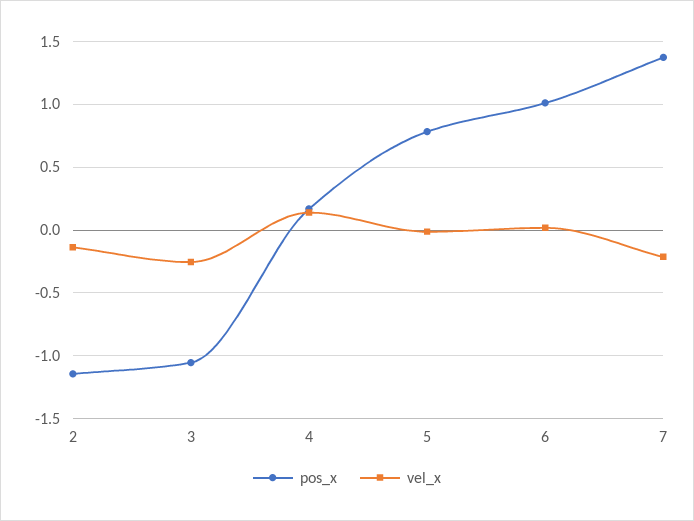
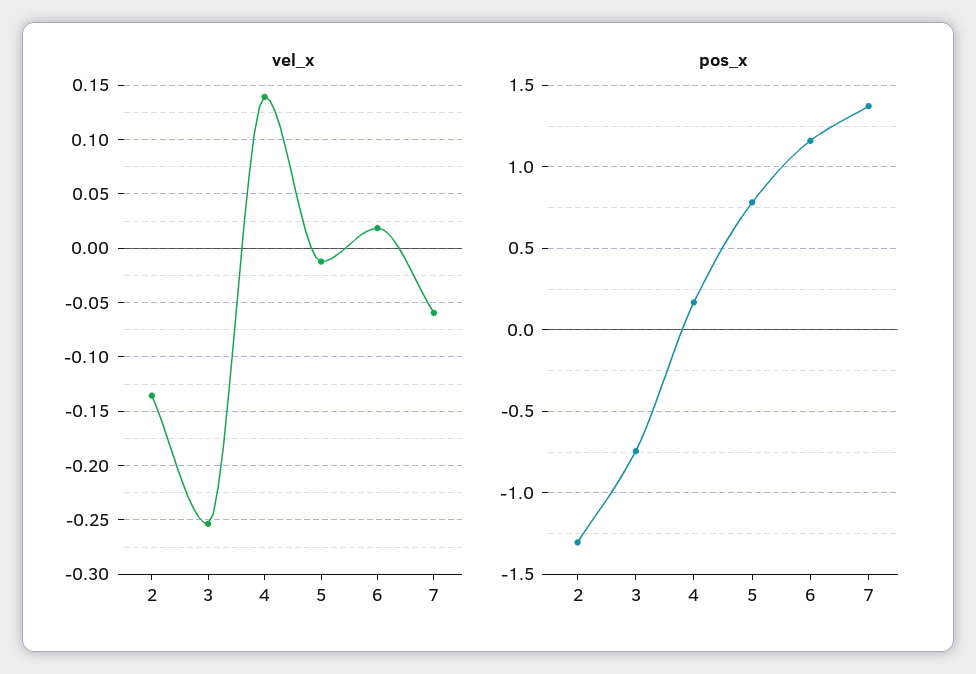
  {
    "pos_x": {
-     "2": -1.15,
+     "2": -1.3,
-     "3": -1.05,
+     "3": -0.75,
      "4": 0.15,
      "5": 0.8,
-     "6": 1,
+     "6": 1.15,
      "7": 1.35
    },
    "vel_x": {
      "2": -0.14,
      "3": -0.25,
      "4": 0.14,
      "5": -0.01,
      "6": 0.02,
-     "7": -0.2
+     "7": -0.06
    }
  }

